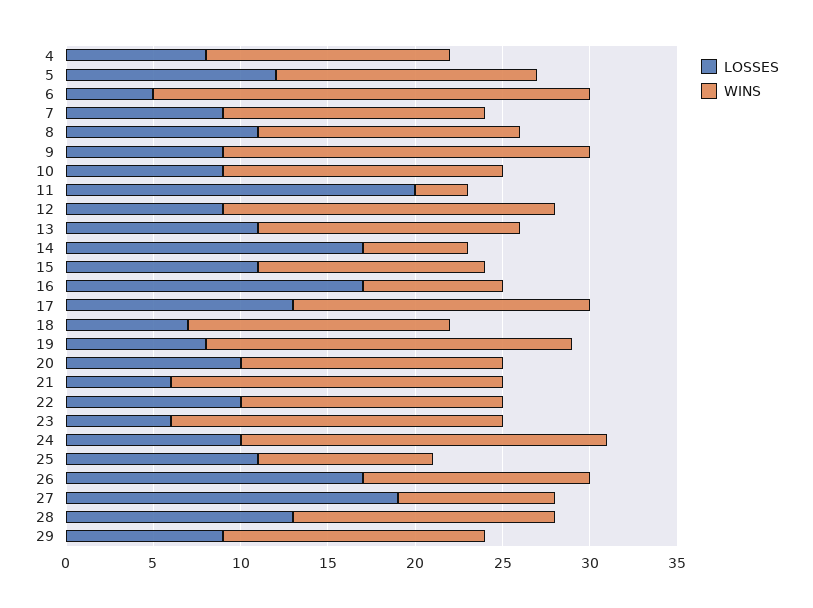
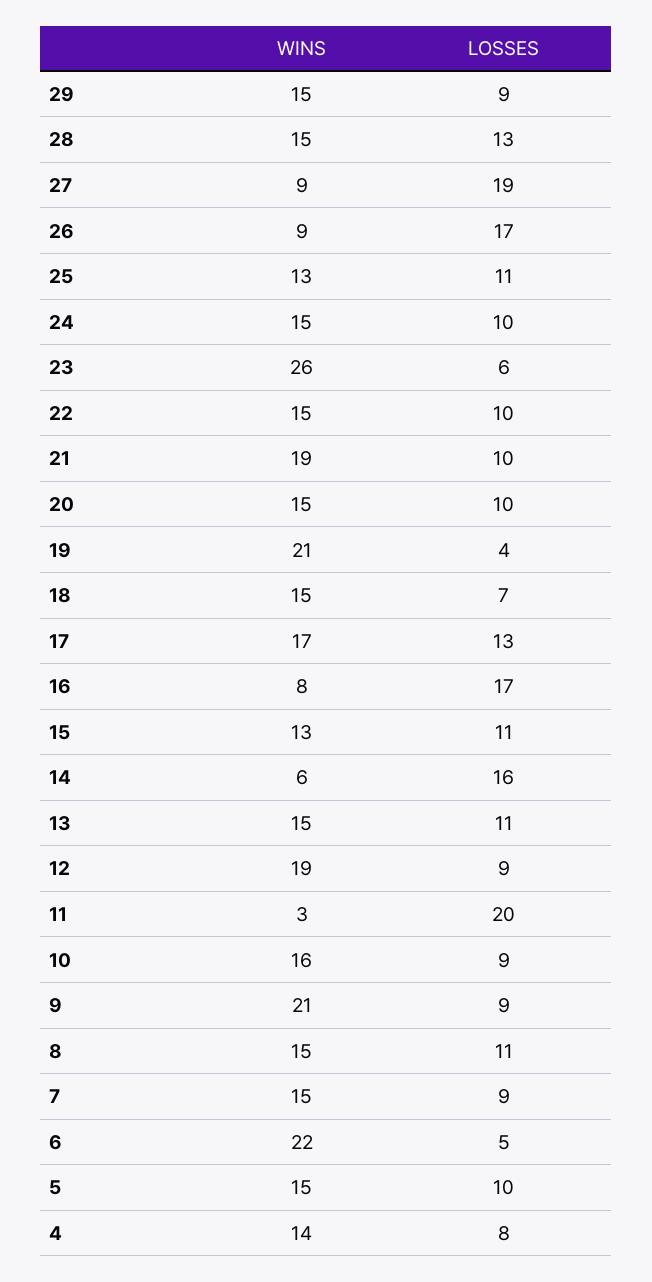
  {
    "LOSSES": {
      "4": 8,
-     "5": 12,
+     "5": 10,
      "6": 5,
      "7": 9,
      "8": 11,
      "9": 9,
      "10": 9,
      "11": 20,
      "12": 9,
      "13": 11,
-     "14": 17,
+     "14": 16,
      "15": 11,
      "16": 17,
      "17": 13,
      "18": 7,
-     "19": 8,
+     "19": 4,
      "20": 10,
-     "21": 6,
+     "21": 10,
      "22": 10,
      "23": 6,
      "24": 10,
      "25": 11,
      "26": 17,
      "27": 19,
      "28": 13,
      "29": 9
    },
    "WINS": {
      "4": 14,
      "5": 15,
-     "6": 25,
+     "6": 22,
      "7": 15,
      "8": 15,
      "9": 21,
      "10": 16,
      "11": 3,
      "12": 19,
      "13": 15,
      "14": 6,
      "15": 13,
      "16": 8,
      "17": 17,
      "18": 15,
      "19": 21,
      "20": 15,
      "21": 19,
      "22": 15,
-     "23": 19,
+     "23": 26,
-     "24": 21,
+     "24": 15,
-     "25": 10,
+     "25": 13,
-     "26": 13,
+     "26": 9,
      "27": 9,
      "28": 15,
      "29": 15
    }
  }

